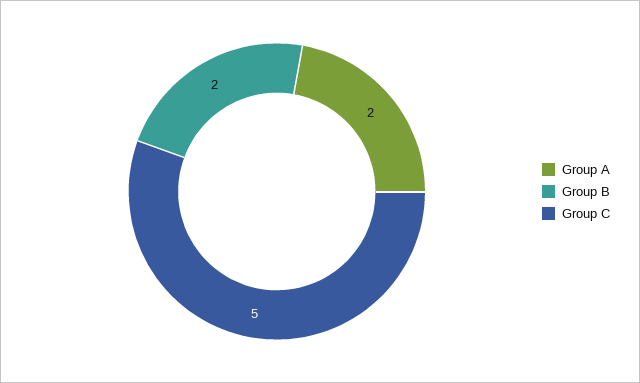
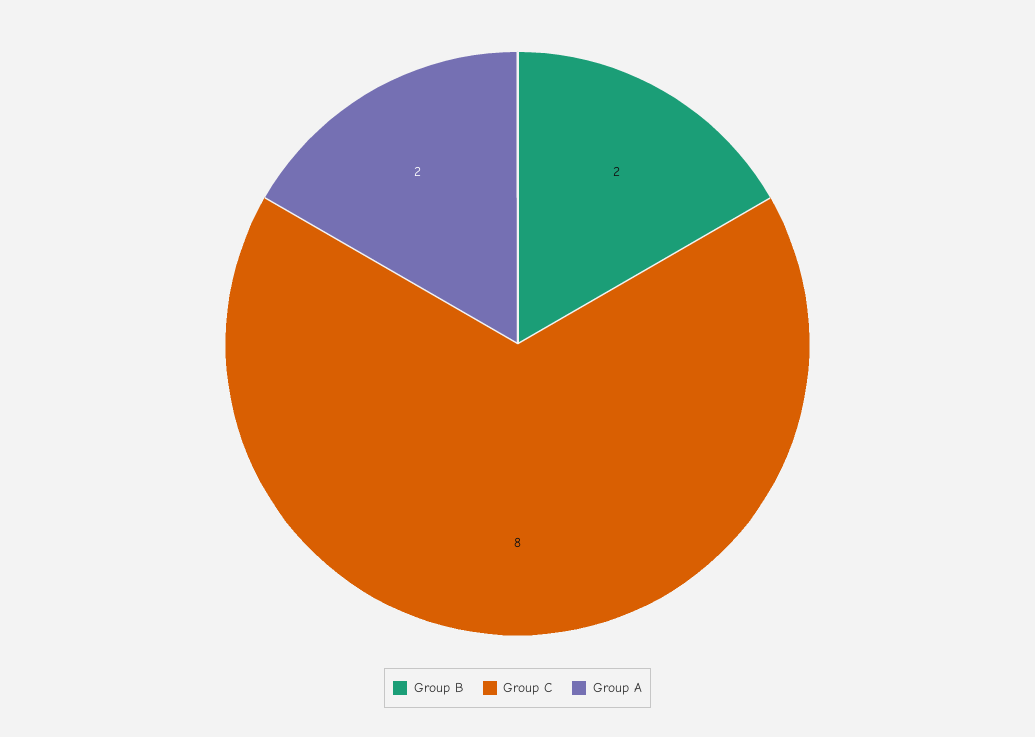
  {
    "Group A": 2,
    "Group B": 2,
-   "Group C": 5
+   "Group C": 8
  }

